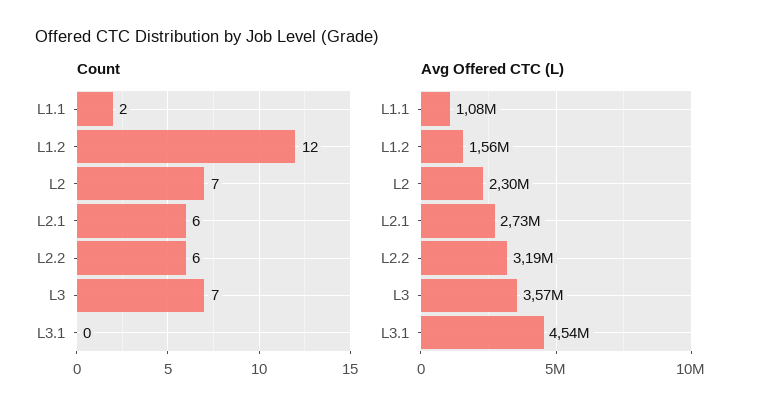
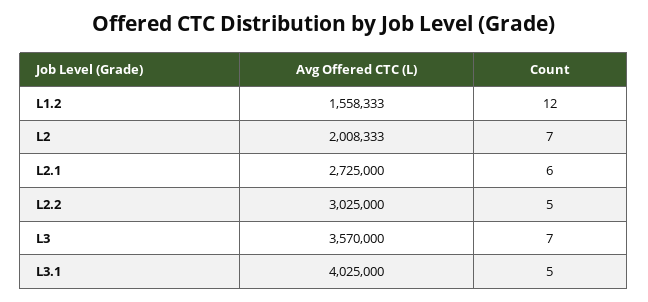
  {
    "Count": {
-     "L1.1": 2,
      "L1.2": 12,
      "L2": 7,
      "L2.1": 6,
-     "L2.2": 6,
+     "L2.2": 5,
      "L3": 7,
-     "L3.1": 0
+     "L3.1": 5
    },
    "Avg Offered CTC (L)": {
-     "L1.1": 1080000,
      "L1.2": 1558333,
-     "L2": 2300000,
+     "L2": 2008333,
      "L2.1": 2725000,
-     "L2.2": 3190000,
+     "L2.2": 3025000,
      "L3": 3570000,
-     "L3.1": 4540000
+     "L3.1": 4025000
    }
  }

